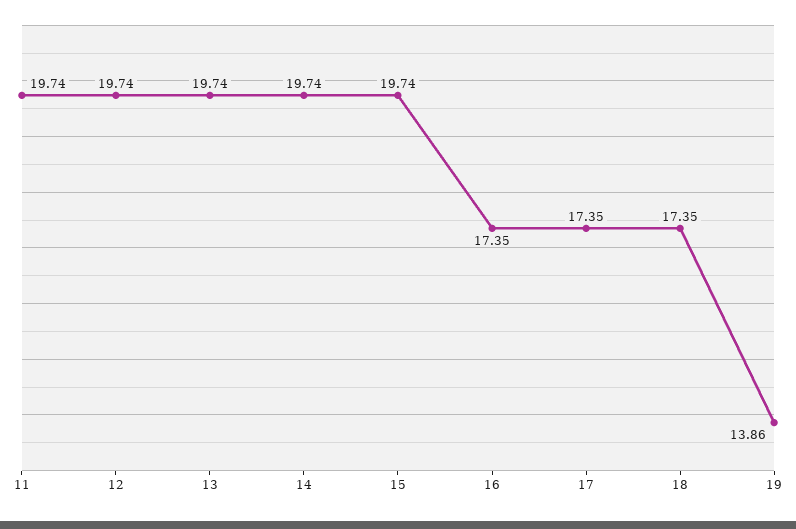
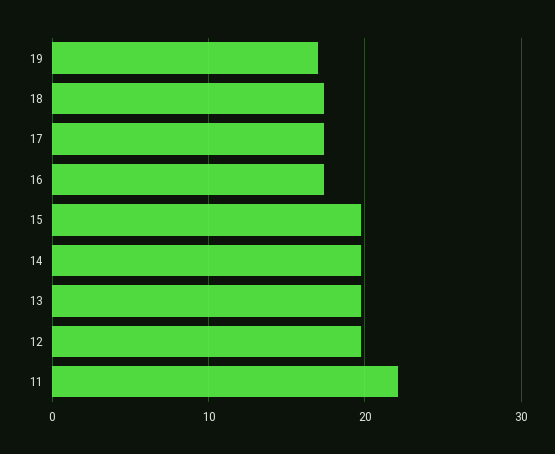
  {
-   "11": 19.74,
+   "11": 22,
    "12": 19.74,
    "13": 19.74,
    "14": 19.74,
    "15": 19.74,
    "16": 17.35,
    "17": 17.35,
    "18": 17.35,
-   "19": 13.86
+   "19": 17
  }

